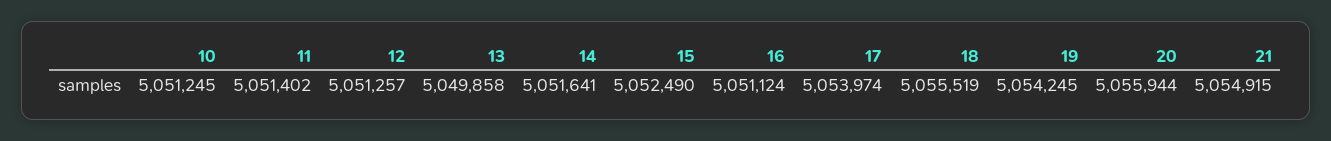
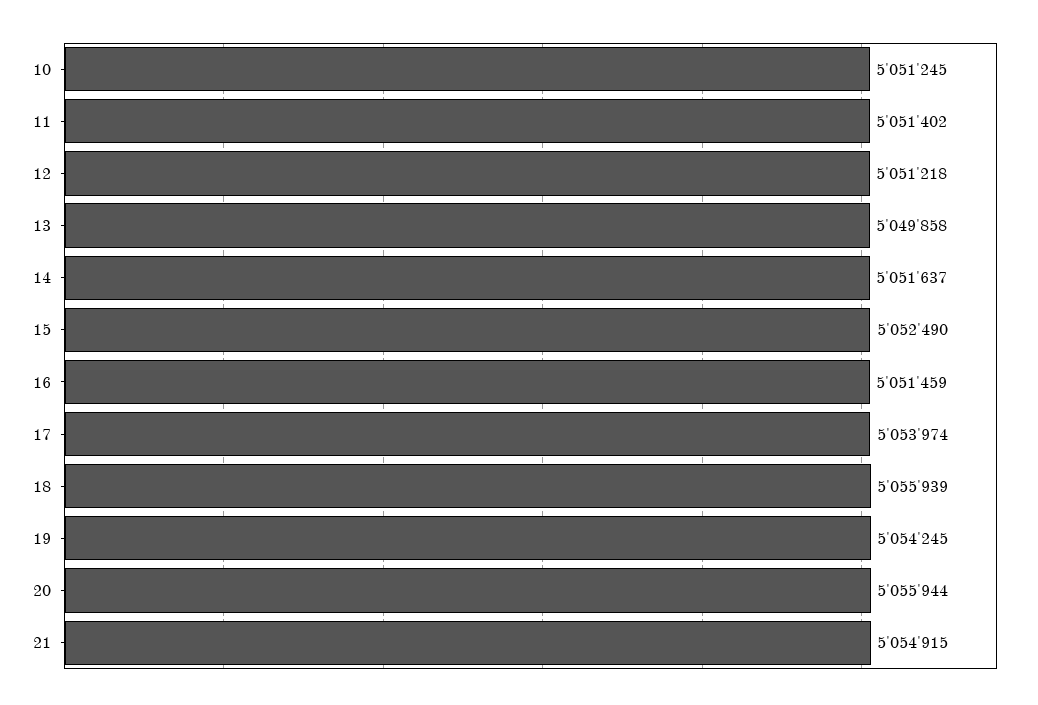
  {
    "10": 5051245,
    "11": 5051402,
-   "12": 5051257,
+   "12": 5051218,
    "13": 5049858,
-   "14": 5051641,
+   "14": 5051637,
    "15": 5052490,
-   "16": 5051124,
+   "16": 5051459,
    "17": 5053974,
-   "18": 5055519,
+   "18": 5055939,
    "19": 5054245,
    "20": 5055944,
    "21": 5054915
  }

